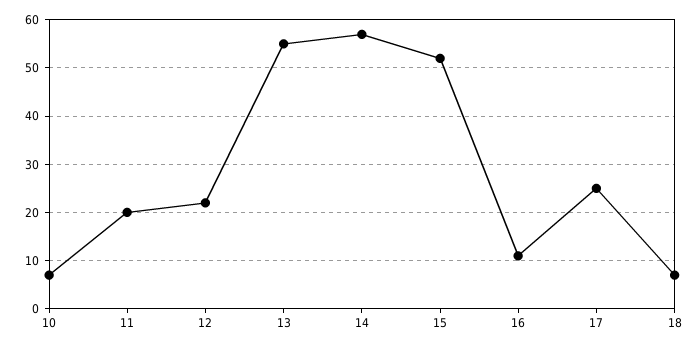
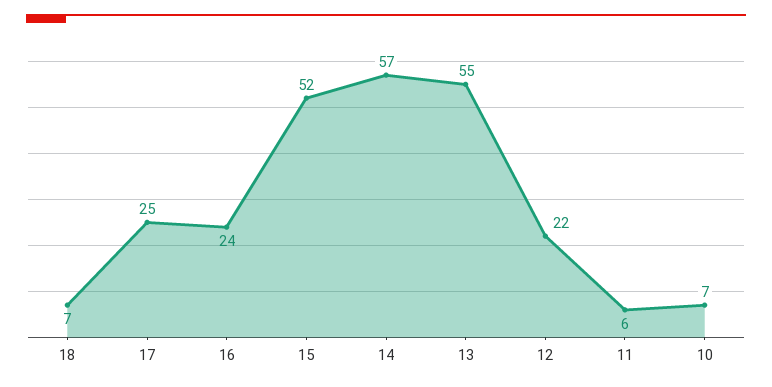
  {
    "10": 7,
-   "11": 20,
+   "11": 6,
    "12": 22,
    "13": 55,
    "14": 57,
    "15": 52,
-   "16": 10,
+   "16": 24,
    "17": 25,
    "18": 7
  }

